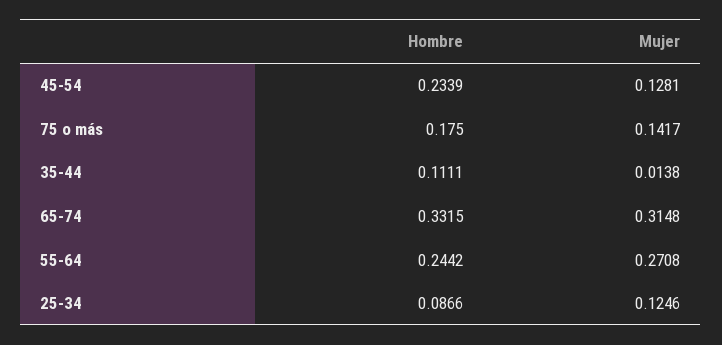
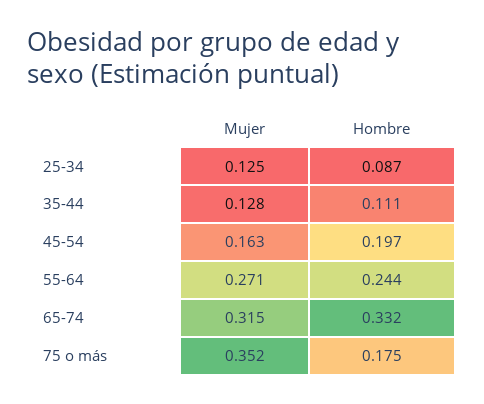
  {
    "Hombre": {
-     "45-54": 0.2339,
+     "45-54": 0.197,
      "75 o más": 0.175,
      "35-44": 0.1111,
      "65-74": 0.3315,
      "55-64": 0.2442,
      "25-34": 0.0866
    },
    "Mujer": {
-     "45-54": 0.1281,
+     "45-54": 0.163,
-     "75 o más": 0.1417,
+     "75 o más": 0.352,
-     "35-44": 0.0138,
+     "35-44": 0.128,
      "65-74": 0.3148,
      "55-64": 0.2708,
      "25-34": 0.1246
    }
  }

